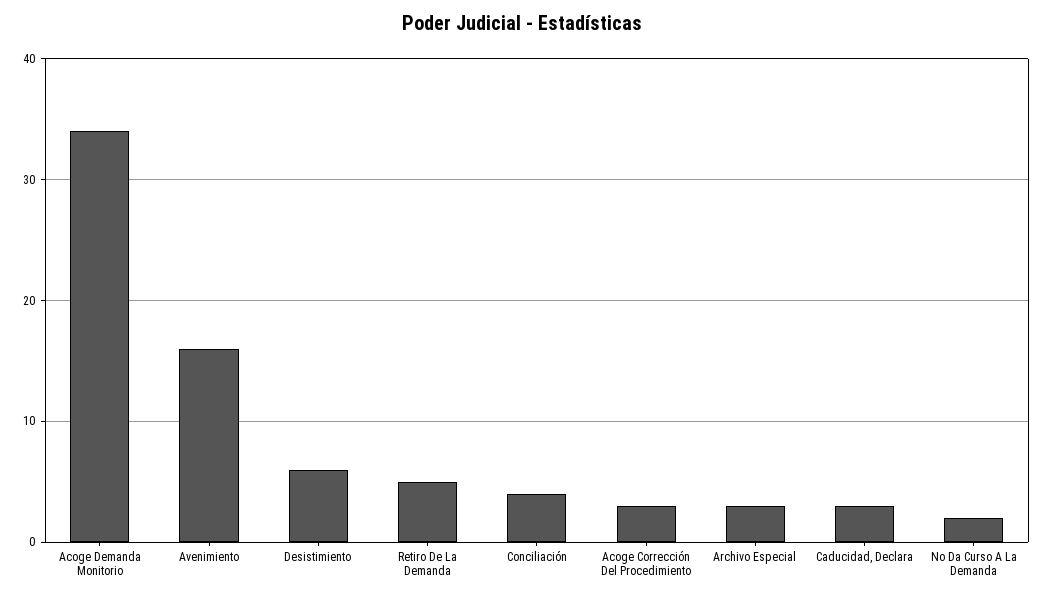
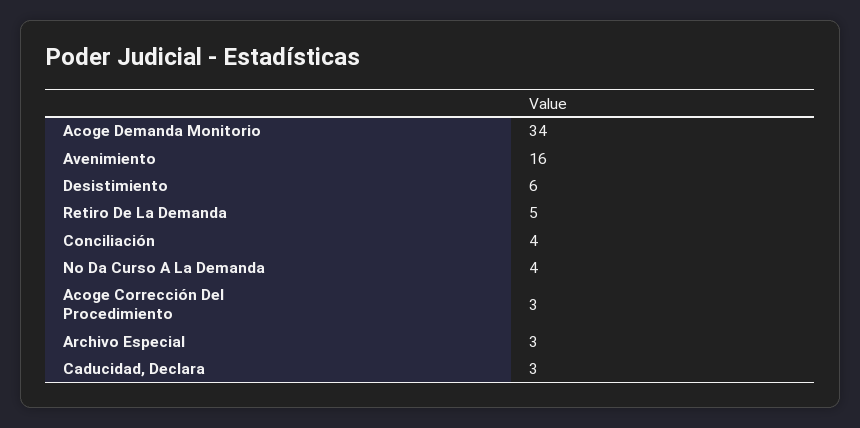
  {
    "Acoge Demanda Monitorio": 34,
    "Avenimiento": 16,
    "Desistimiento": 6,
    "Retiro De La Demanda": 5,
    "Conciliación": 4,
    "Acoge Corrección Del Procedimiento": 3,
    "Archivo Especial": 3,
    "Caducidad, Declara": 3,
-   "No Da Curso A La Demanda": 2
+   "No Da Curso A La Demanda": 4
  }

